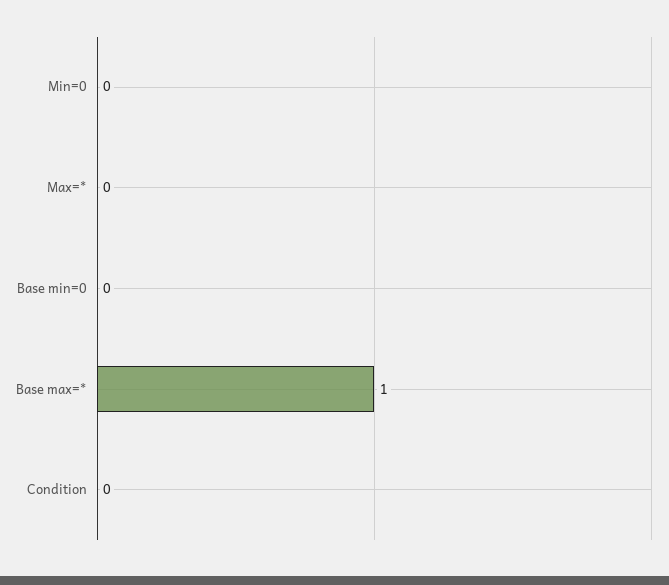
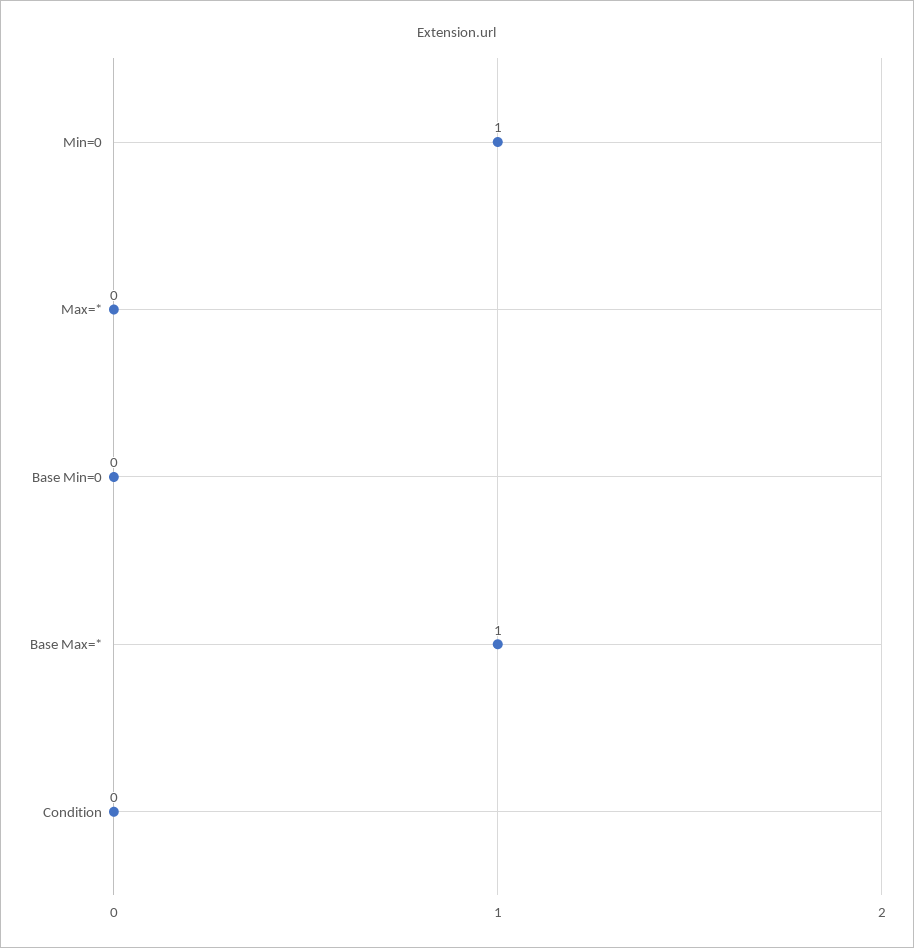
  {
-   "Min=0": 0,
+   "Min=0": 1,
    "Max=*": 0,
    "Base min=0": 0,
    "Base max=*": 1,
    "Condition": 0
  }

